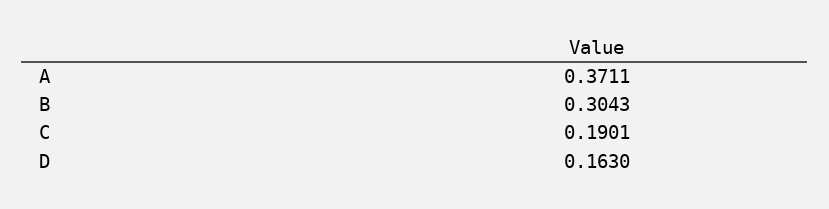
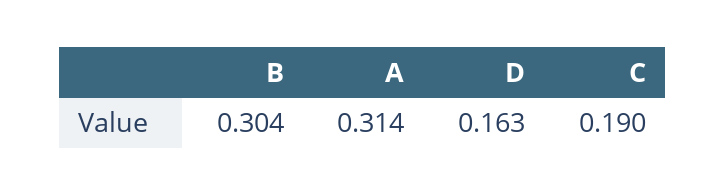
  {
-   "A": 0.3711,
+   "A": 0.314,
    "B": 0.3043,
    "C": 0.1901,
    "D": 0.163
  }

